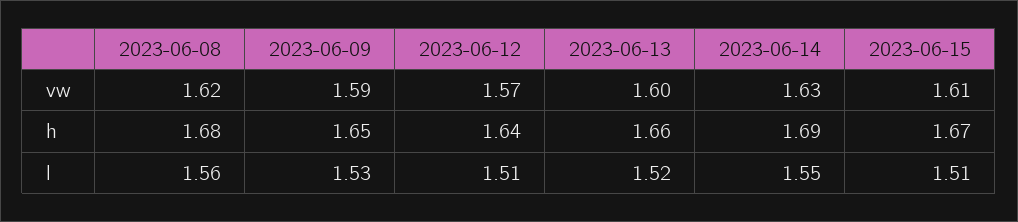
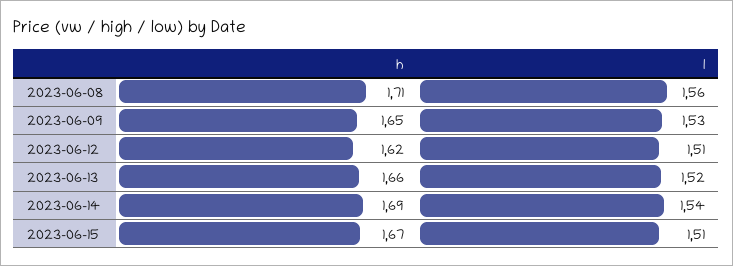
  {
    "2023-06-08": {
-     "vw": 1.62,
-     "h": 1.68,
+     "h": 1.71,
      "l": 1.56
    },
    "2023-06-09": {
-     "vw": 1.59,
      "h": 1.65,
      "l": 1.53
    },
    "2023-06-12": {
-     "vw": 1.57,
-     "h": 1.64,
+     "h": 1.62,
      "l": 1.51
    },
    "2023-06-13": {
-     "vw": 1.6,
      "h": 1.66,
      "l": 1.52
    },
    "2023-06-14": {
-     "vw": 1.63,
      "h": 1.69,
-     "l": 1.55
+     "l": 1.54
    },
    "2023-06-15": {
-     "vw": 1.61,
      "h": 1.67,
      "l": 1.51
    }
  }

